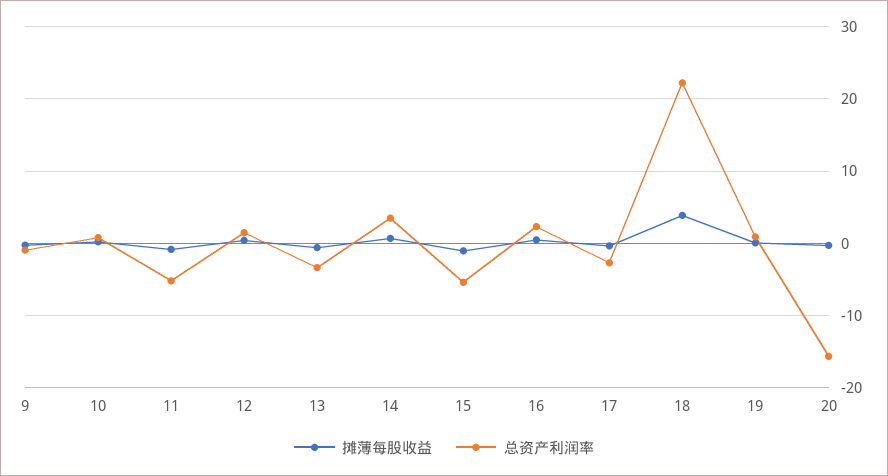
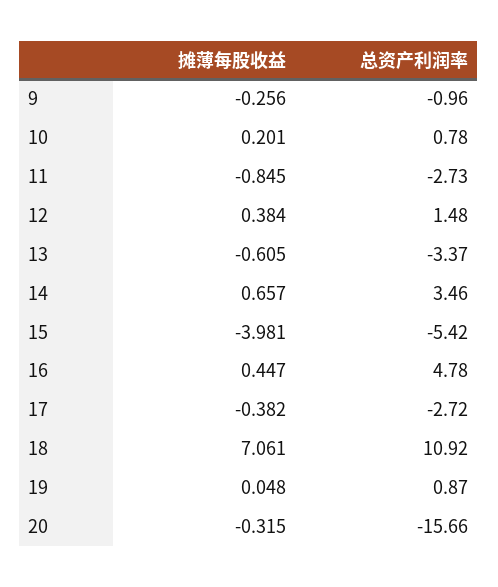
  {
    "摊薄每股收益": {
      "9": -0.256,
      "10": 0.201,
      "11": -0.845,
      "12": 0.384,
      "13": -0.605,
      "14": 0.657,
-     "15": -1,
+     "15": -3.981,
      "16": 0.447,
      "17": -0.382,
-     "18": 4,
+     "18": 7.061,
      "19": 0.048,
      "20": -0.315
    },
    "总资产利润率": {
      "9": -0.96,
      "10": 0.78,
-     "11": -5,
+     "11": -2.73,
      "12": 1.48,
      "13": -3.37,
      "14": 3.46,
      "15": -5.42,
-     "16": 2,
+     "16": 4.78,
      "17": -2.72,
-     "18": 22,
+     "18": 10.92,
      "19": 0.87,
      "20": -15.66
    }
  }

